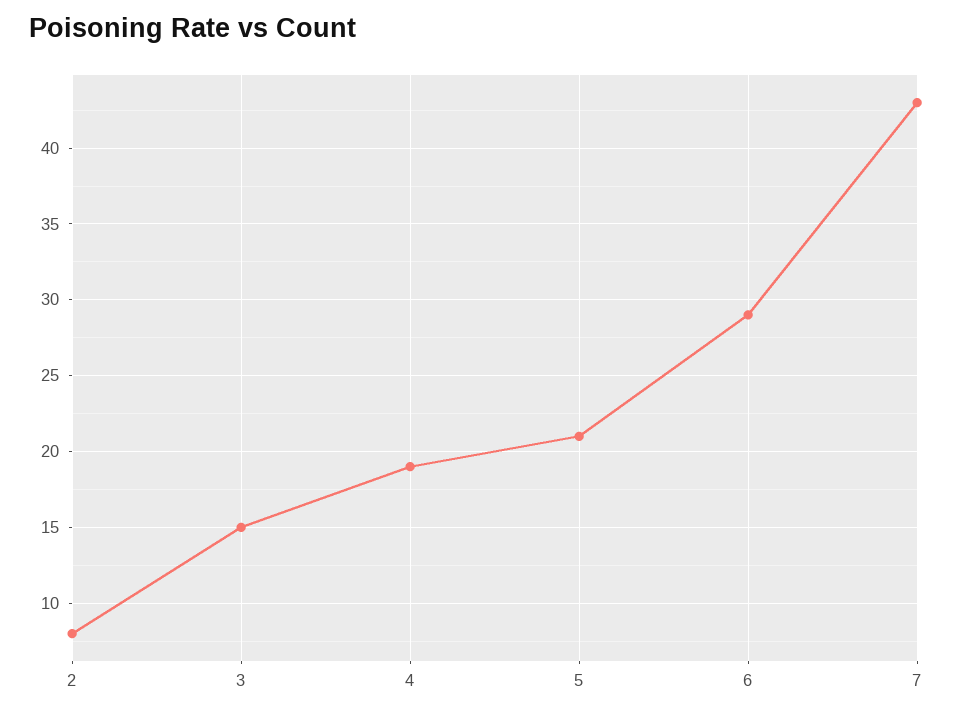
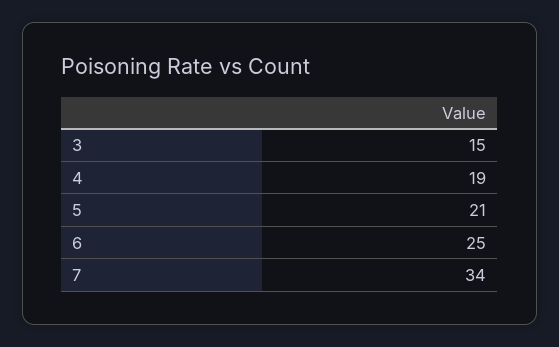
  {
-   "2": 8,
    "3": 15,
    "4": 19,
    "5": 21,
-   "6": 29,
+   "6": 25,
-   "7": 43
+   "7": 34
  }

